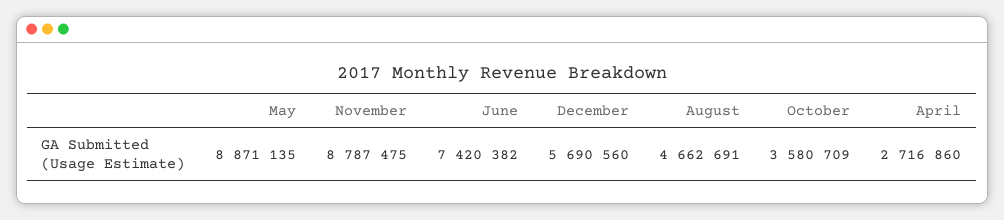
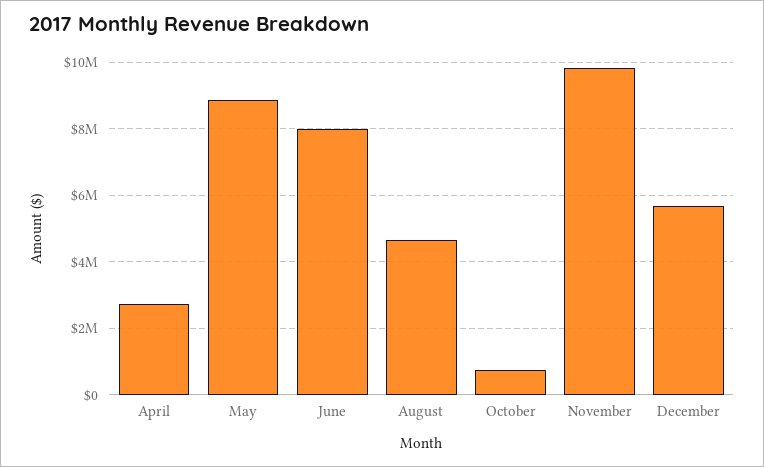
  {
    "May": 8871135,
-   "November": 8787475,
+   "November": 9800000,
-   "June": 7420382,
+   "June": 8000000,
    "December": 5690560,
    "August": 4662691,
-   "October": 3580709,
+   "October": 800000,
    "April": 2716860
  }

